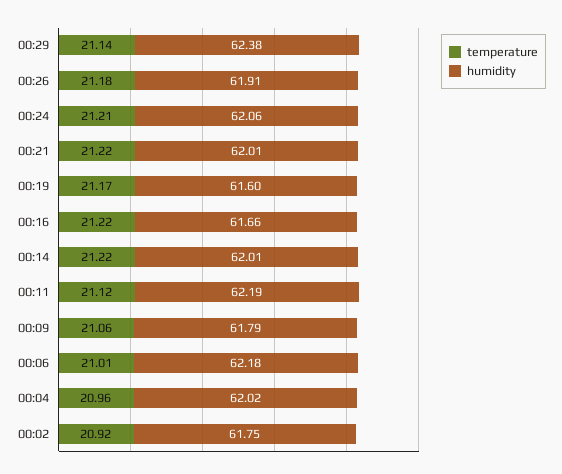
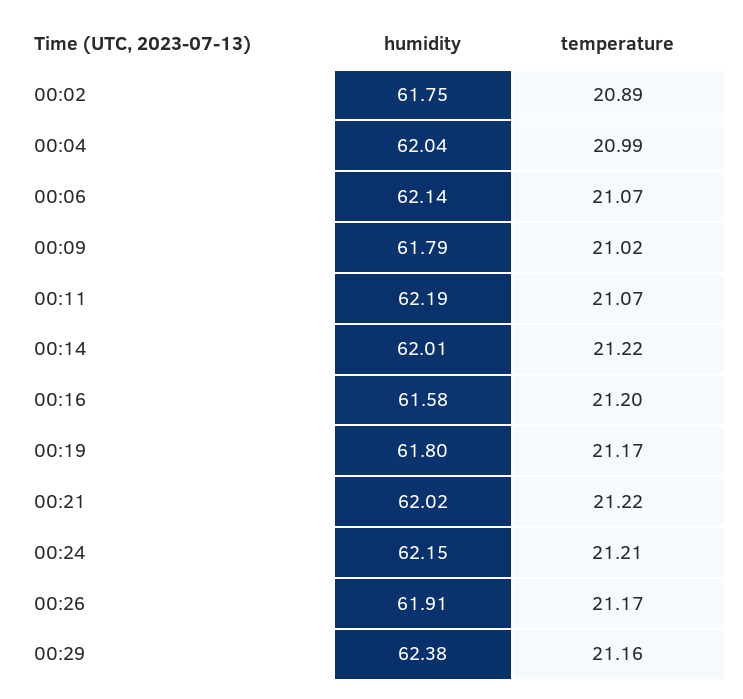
  {
    "temperature": {
-     "00:29": 21.14,
+     "00:29": 21.16,
-     "00:26": 21.18,
+     "00:26": 21.17,
      "00:24": 21.21,
      "00:21": 21.22,
      "00:19": 21.17,
-     "00:16": 21.22,
+     "00:16": 21.2,
      "00:14": 21.22,
-     "00:11": 21.12,
+     "00:11": 21.07,
-     "00:09": 21.06,
+     "00:09": 21.02,
-     "00:06": 21.01,
+     "00:06": 21.07,
-     "00:04": 20.96,
+     "00:04": 20.99,
-     "00:02": 20.92
+     "00:02": 20.89
    },
    "humidity": {
      "00:29": 62.38,
      "00:26": 61.91,
-     "00:24": 62.06,
+     "00:24": 62.15,
-     "00:21": 62.01,
+     "00:21": 62.02,
-     "00:19": 61.6,
+     "00:19": 61.8,
-     "00:16": 61.66,
+     "00:16": 61.58,
      "00:14": 62.01,
      "00:11": 62.19,
      "00:09": 61.79,
-     "00:06": 62.18,
+     "00:06": 62.14,
-     "00:04": 62.02,
+     "00:04": 62.04,
      "00:02": 61.75
    }
  }

